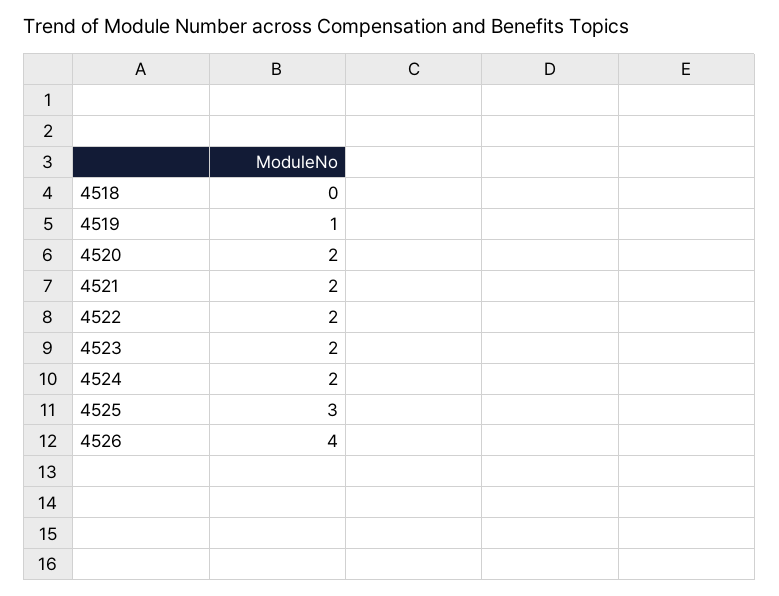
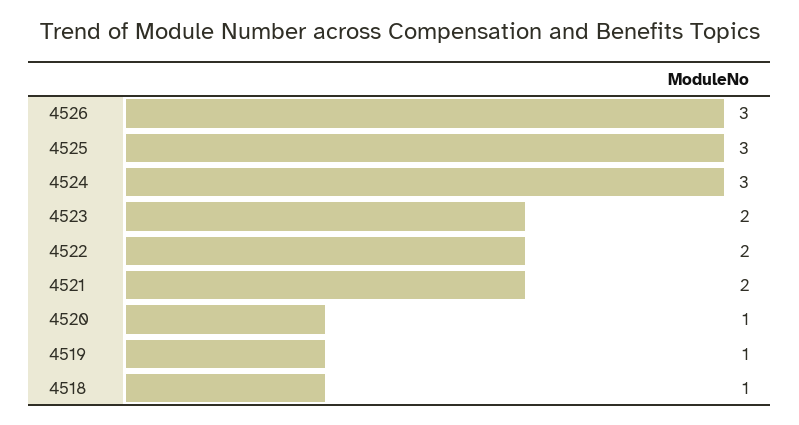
  {
-   "4518": 0,
+   "4518": 1,
    "4519": 1,
-   "4520": 2,
+   "4520": 1,
    "4521": 2,
    "4522": 2,
    "4523": 2,
-   "4524": 2,
+   "4524": 3,
    "4525": 3,
-   "4526": 4
+   "4526": 3
  }

